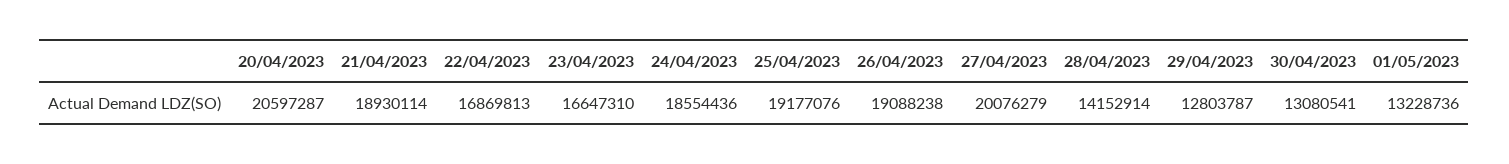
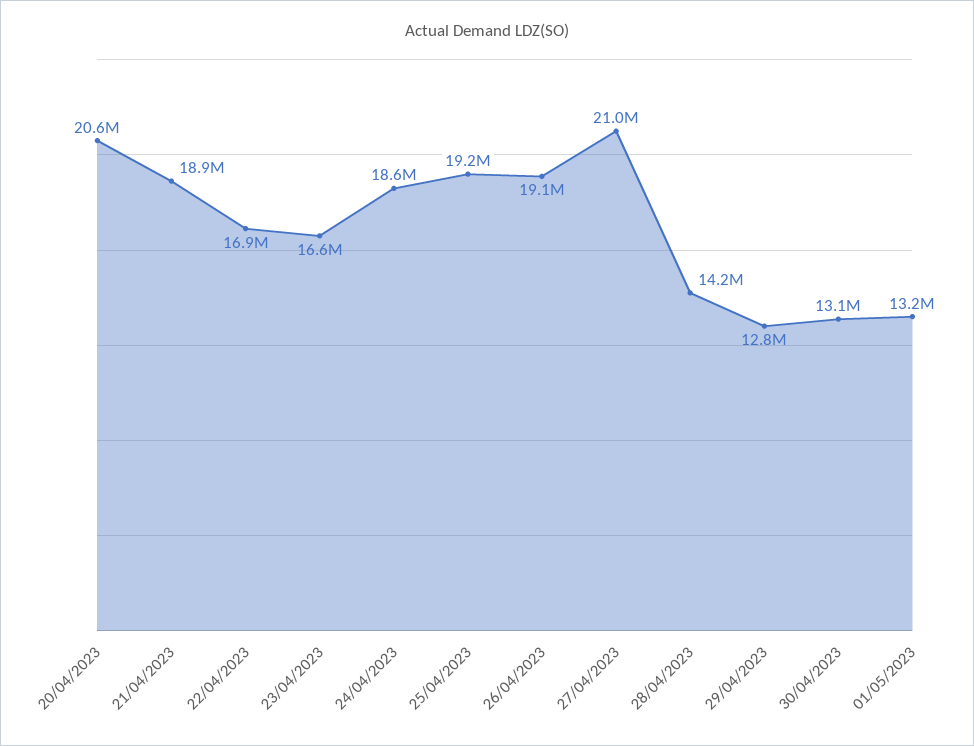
  {
    "20/04/2023": 20597287,
    "21/04/2023": 18930114,
    "22/04/2023": 16869813,
    "23/04/2023": 16647310,
    "24/04/2023": 18554436,
    "25/04/2023": 19177076,
    "26/04/2023": 19088238,
-   "27/04/2023": 20076279,
+   "27/04/2023": 21000000,
    "28/04/2023": 14152914,
    "29/04/2023": 12803787,
    "30/04/2023": 13080541,
    "01/05/2023": 13228736
  }

